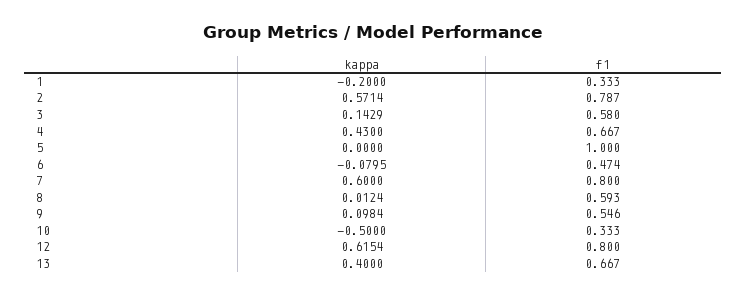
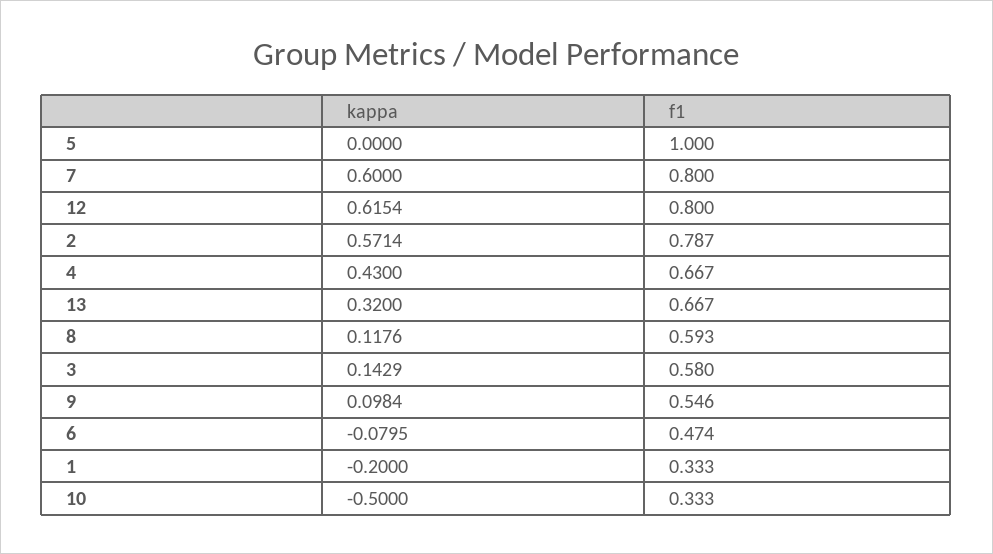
  {
    "kappa": {
      "1": -0.2,
      "2": 0.5714,
      "3": 0.1429,
      "4": 0.43,
      "5": 0,
      "6": -0.0795,
      "7": 0.6,
-     "8": 0.0124,
+     "8": 0.1176,
      "9": 0.0984,
      "10": -0.5,
      "12": 0.6154,
-     "13": 0.4
+     "13": 0.32
    },
    "f1": {
      "1": 0.333,
      "2": 0.787,
      "3": 0.58,
      "4": 0.667,
      "5": 1,
      "6": 0.474,
      "7": 0.8,
      "8": 0.593,
      "9": 0.546,
      "10": 0.333,
      "12": 0.8,
      "13": 0.667
    }
  }

